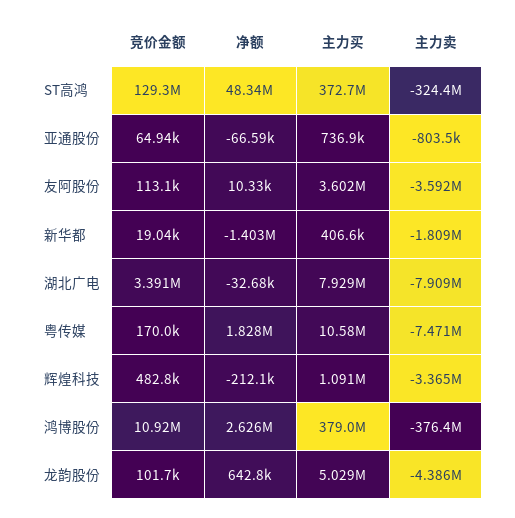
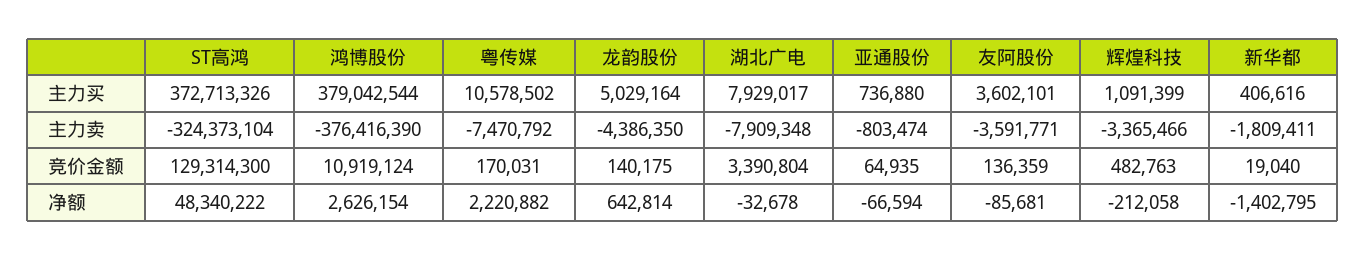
  {
    "竞价金额": {
      "ST高鸿": 129314300,
      "亚通股份": 64935,
-     "友阿股份": 113100,
+     "友阿股份": 136359,
      "新华都": 19040,
      "湖北广电": 3390804,
      "粤传媒": 170031,
      "辉煌科技": 482763,
      "鸿博股份": 10919124,
-     "龙韵股份": 101700
+     "龙韵股份": 140175
    },
    "净额": {
      "ST高鸿": 48340222,
      "亚通股份": -66594,
-     "友阿股份": 10330,
+     "友阿股份": -85681,
      "新华都": -1402795,
      "湖北广电": -32678,
-     "粤传媒": 1828000,
+     "粤传媒": 2220882,
      "辉煌科技": -212058,
      "鸿博股份": 2626154,
      "龙韵股份": 642814
    },
    "主力买": {
      "ST高鸿": 372713326,
      "亚通股份": 736880,
      "友阿股份": 3602101,
      "新华都": 406616,
      "湖北广电": 7929017,
      "粤传媒": 10578502,
      "辉煌科技": 1091399,
      "鸿博股份": 379042544,
      "龙韵股份": 5029164
    },
    "主力卖": {
      "ST高鸿": -324373104,
      "亚通股份": -803474,
      "友阿股份": -3591771,
      "新华都": -1809411,
      "湖北广电": -7909348,
      "粤传媒": -7470792,
      "辉煌科技": -3365466,
      "鸿博股份": -376416390,
      "龙韵股份": -4386350
    }
  }

